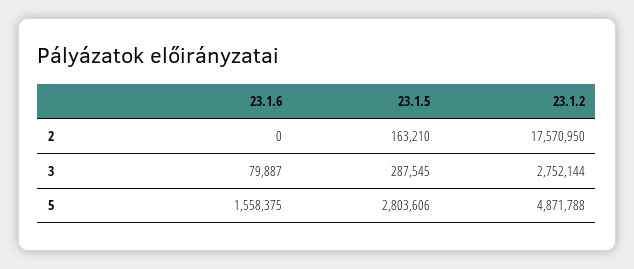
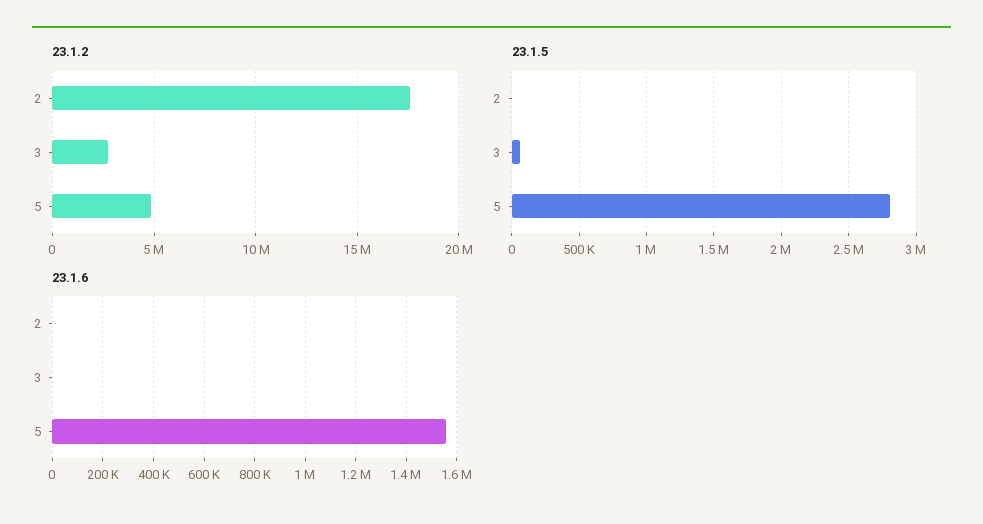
  {
    "23.1.6": {
      "2": 0,
-     "3": 79887,
+     "3": 0,
      "5": 1558375
    },
    "23.1.5": {
-     "2": 163210,
+     "2": 0,
-     "3": 287545,
+     "3": 50000,
      "5": 2803606
    },
    "23.1.2": {
      "2": 17570950,
      "3": 2752144,
      "5": 4871788
    }
  }

